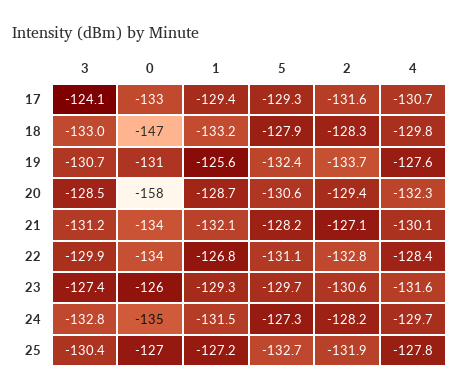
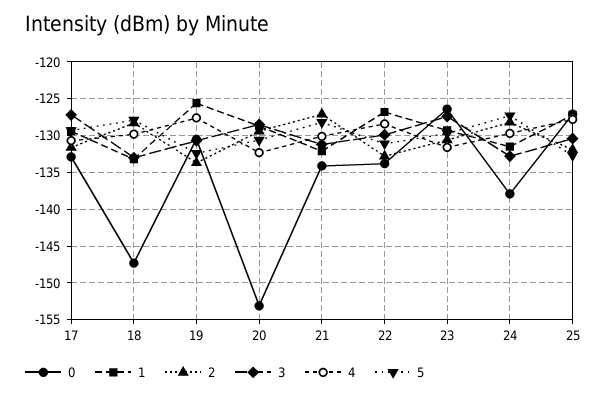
  {
    "3": {
-     "17": -124.1,
+     "17": -127,
      "18": -133,
      "19": -130.7,
      "20": -128.5,
      "21": -131.2,
      "22": -129.9,
      "23": -127.4,
      "24": -132.8,
      "25": -130.4
    },
    "0": {
      "17": -133,
      "18": -147,
      "19": -131,
-     "20": -158,
+     "20": -153,
      "21": -134,
      "22": -134,
      "23": -126,
-     "24": -135,
+     "24": -138,
      "25": -127
    },
    "1": {
      "17": -129.4,
      "18": -133.2,
      "19": -125.6,
      "20": -128.7,
      "21": -132.1,
      "22": -126.8,
      "23": -129.3,
      "24": -131.5,
      "25": -127.2
    },
    "5": {
      "17": -129.3,
      "18": -127.9,
      "19": -132.4,
      "20": -130.6,
      "21": -128.2,
      "22": -131.1,
      "23": -129.7,
      "24": -127.3,
      "25": -132.7
    },
    "2": {
      "17": -131.6,
      "18": -128.3,
      "19": -133.7,
      "20": -129.4,
      "21": -127.1,
      "22": -132.8,
      "23": -130.6,
      "24": -128.2,
      "25": -131.9
    },
    "4": {
      "17": -130.7,
      "18": -129.8,
      "19": -127.6,
      "20": -132.3,
      "21": -130.1,
      "22": -128.4,
      "23": -131.6,
      "24": -129.7,
      "25": -127.8
    }
  }

